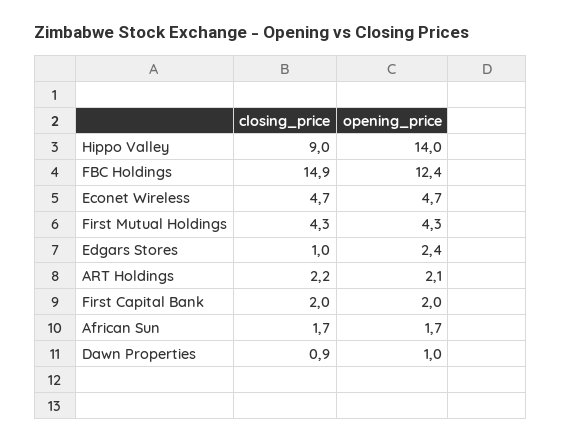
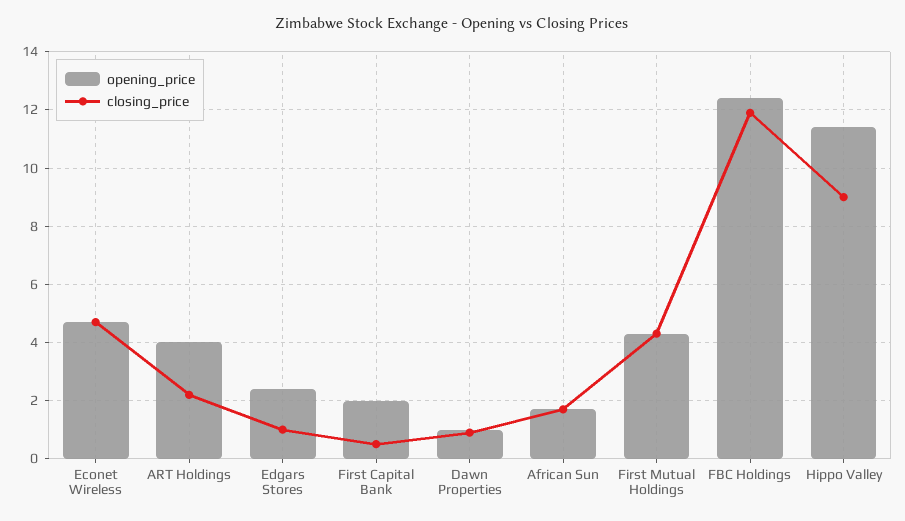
  {
    "closing_price": {
      "Hippo Valley": 9,
-     "FBC Holdings": 14.9,
+     "FBC Holdings": 12,
      "Econet Wireless": 4.7,
      "First Mutual Holdings": 4.3,
      "Edgars Stores": 1,
      "ART Holdings": 2.2,
-     "First Capital Bank": 2,
+     "First Capital Bank": 0.5,
      "African Sun": 1.7,
      "Dawn Properties": 0.9
    },
    "opening_price": {
-     "Hippo Valley": 14,
+     "Hippo Valley": 11.5,
      "FBC Holdings": 12.4,
      "Econet Wireless": 4.7,
      "First Mutual Holdings": 4.3,
      "Edgars Stores": 2.4,
-     "ART Holdings": 2.1,
+     "ART Holdings": 4,
      "First Capital Bank": 2,
      "African Sun": 1.7,
      "Dawn Properties": 1
    }
  }

